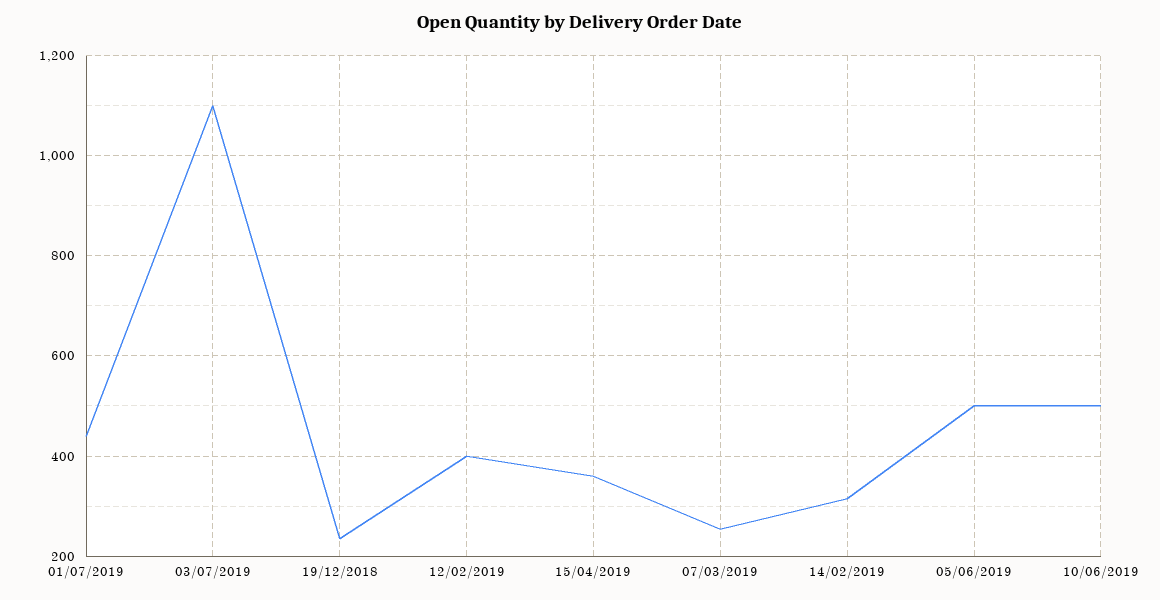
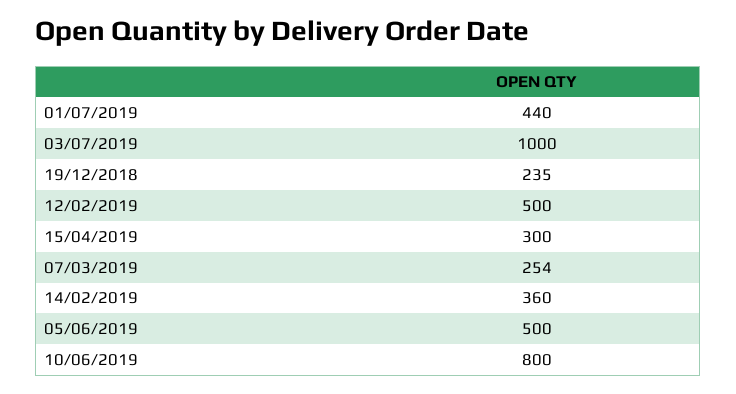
  {
    "01/07/2019": 440,
-   "03/07/2019": 1100,
+   "03/07/2019": 1000,
    "19/12/2018": 235,
-   "12/02/2019": 400,
+   "12/02/2019": 500,
-   "15/04/2019": 360,
+   "15/04/2019": 300,
    "07/03/2019": 254,
-   "14/02/2019": 320,
+   "14/02/2019": 360,
    "05/06/2019": 500,
-   "10/06/2019": 500
+   "10/06/2019": 800
  }

